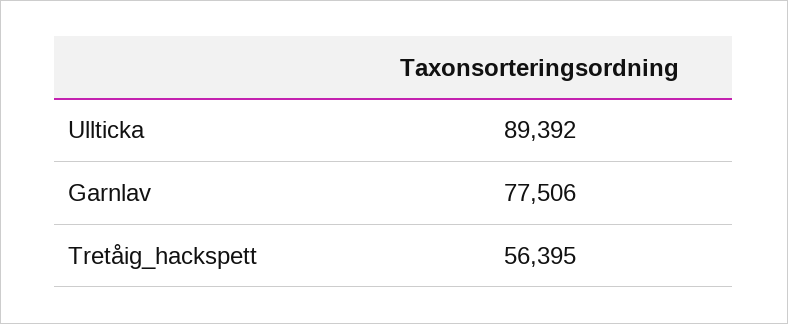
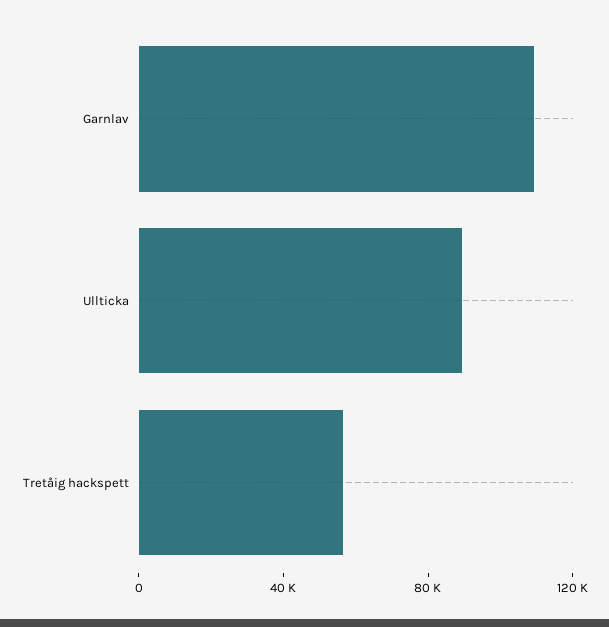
  {
    "Ullticka": 89392,
-   "Garnlav": 77506,
+   "Garnlav": 110000,
    "Tretåig_hackspett": 56395
  }

